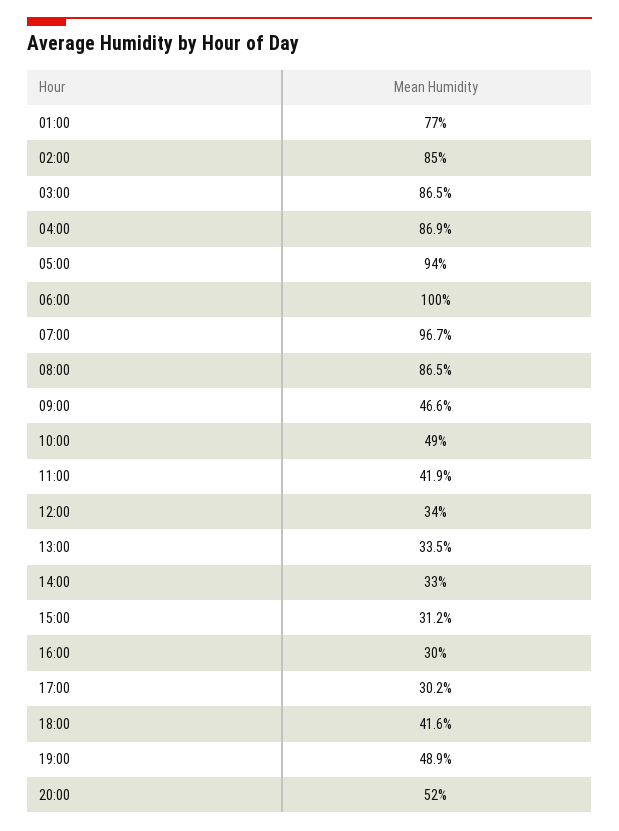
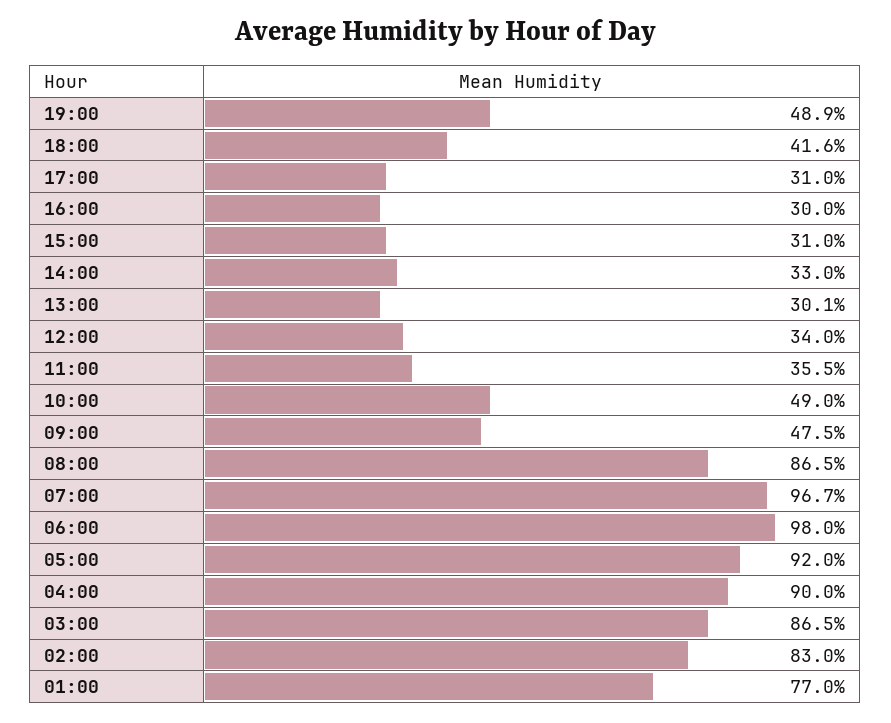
  {
    "01:00": 77,
-   "02:00": 85,
+   "02:00": 83,
    "03:00": 86.5,
-   "04:00": 86.9,
+   "04:00": 90,
-   "05:00": 94,
+   "05:00": 92,
-   "06:00": 100,
+   "06:00": 98,
    "07:00": 96.7,
    "08:00": 86.5,
-   "09:00": 46.6,
+   "09:00": 47.5,
    "10:00": 49,
-   "11:00": 41.9,
+   "11:00": 35.5,
    "12:00": 34,
-   "13:00": 33.5,
+   "13:00": 30.1,
    "14:00": 33,
-   "15:00": 31.2,
+   "15:00": 31,
    "16:00": 30,
-   "17:00": 30.2,
+   "17:00": 31,
    "18:00": 41.6,
-   "19:00": 48.9,
+   "19:00": 48.9
-   "20:00": 52
  }

